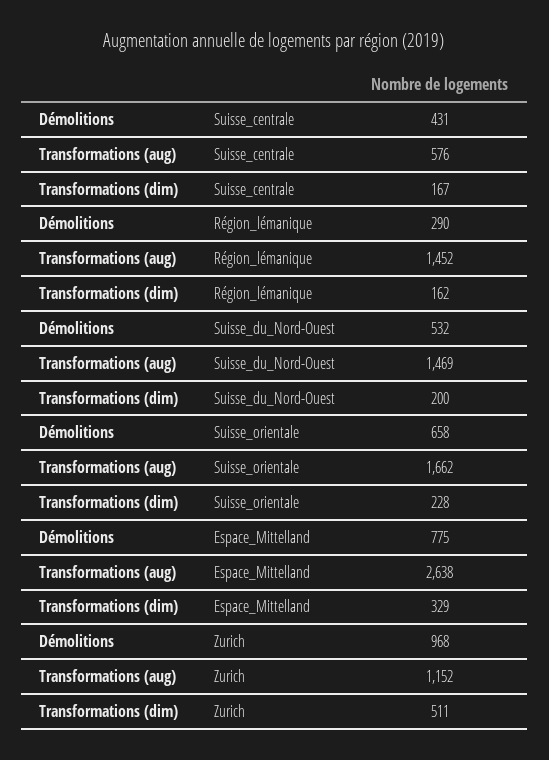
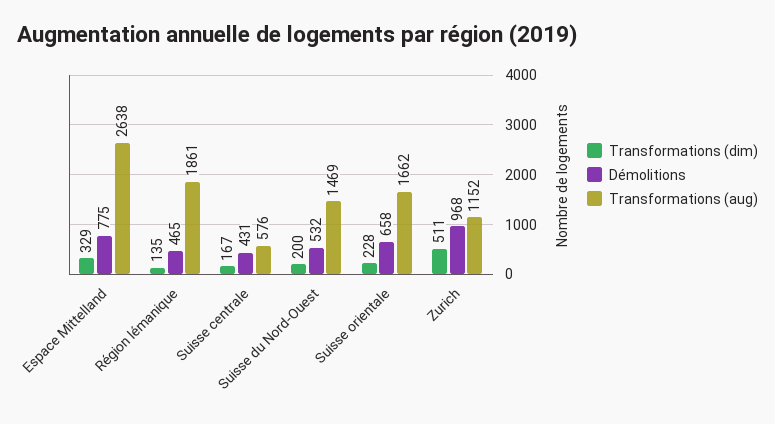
  {
    "Démolitions": {
      "Suisse_centrale": 431,
-     "Région_lémanique": 290,
+     "Région_lémanique": 465,
      "Suisse_du_Nord-Ouest": 532,
      "Suisse_orientale": 658,
      "Espace_Mittelland": 775,
      "Zurich": 968
    },
    "Transformations (aug)": {
      "Suisse_centrale": 576,
-     "Région_lémanique": 1452,
+     "Région_lémanique": 1861,
      "Suisse_du_Nord-Ouest": 1469,
      "Suisse_orientale": 1662,
      "Espace_Mittelland": 2638,
      "Zurich": 1152
    },
    "Transformations (dim)": {
      "Suisse_centrale": 167,
-     "Région_lémanique": 162,
+     "Région_lémanique": 135,
      "Suisse_du_Nord-Ouest": 200,
      "Suisse_orientale": 228,
      "Espace_Mittelland": 329,
      "Zurich": 511
    }
  }

